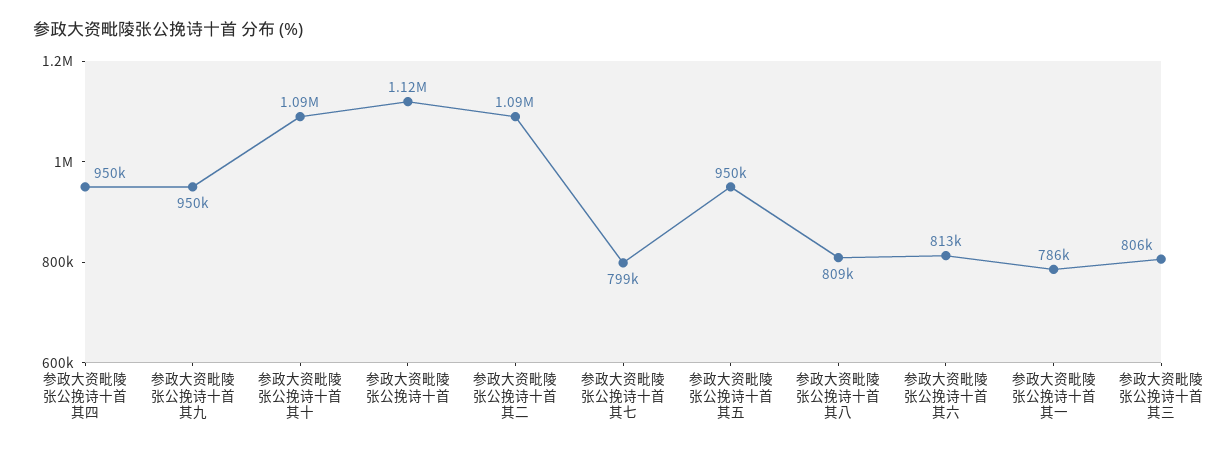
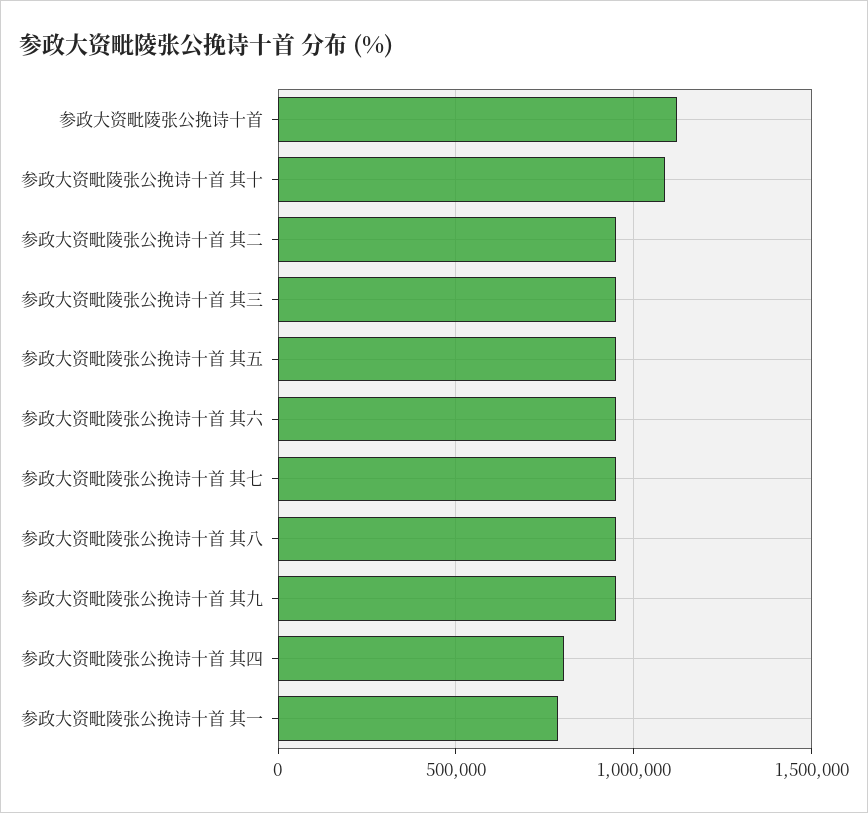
  {
-   "参政大资毗陵张公挽诗十首 其四": 950000,
+   "参政大资毗陵张公挽诗十首 其四": 800000,
    "参政大资毗陵张公挽诗十首 其九": 950000,
    "参政大资毗陵张公挽诗十首 其十": 1090000,
    "参政大资毗陵张公挽诗十首": 1120000,
-   "参政大资毗陵张公挽诗十首 其二": 1090000,
+   "参政大资毗陵张公挽诗十首 其二": 950000,
-   "参政大资毗陵张公挽诗十首 其七": 799000,
+   "参政大资毗陵张公挽诗十首 其七": 950000,
    "参政大资毗陵张公挽诗十首 其五": 950000,
-   "参政大资毗陵张公挽诗十首 其八": 809000,
+   "参政大资毗陵张公挽诗十首 其八": 950000,
-   "参政大资毗陵张公挽诗十首 其六": 813000,
+   "参政大资毗陵张公挽诗十首 其六": 950000,
    "参政大资毗陵张公挽诗十首 其一": 786000,
-   "参政大资毗陵张公挽诗十首 其三": 806000
+   "参政大资毗陵张公挽诗十首 其三": 950000
  }

